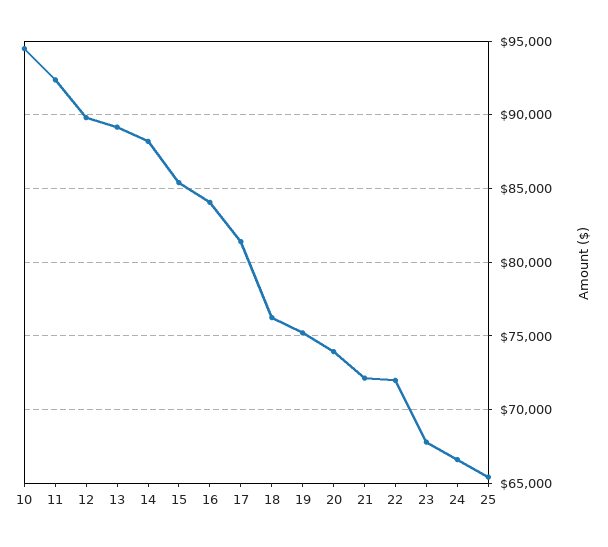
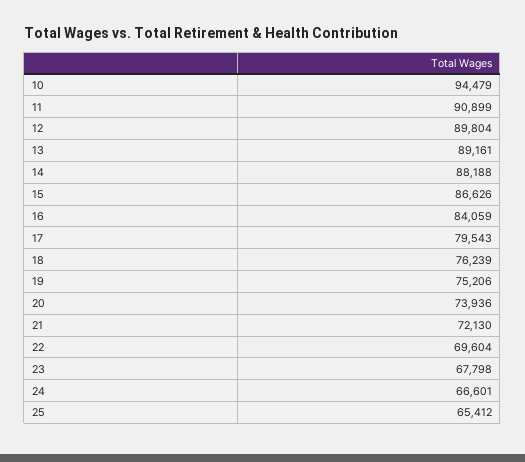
  {
    "10": 94479,
-   "11": 92500,
+   "11": 90899,
    "12": 89804,
    "13": 89161,
    "14": 88188,
-   "15": 85500,
+   "15": 86626,
    "16": 84059,
-   "17": 81500,
+   "17": 79543,
    "18": 76239,
    "19": 75206,
    "20": 73936,
    "21": 72130,
-   "22": 72000,
+   "22": 69604,
    "23": 67798,
    "24": 66601,
    "25": 65412
  }

